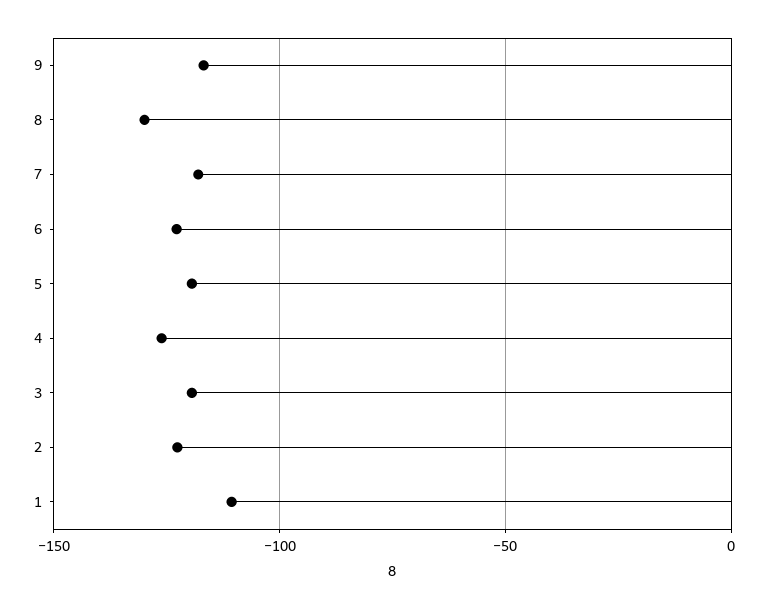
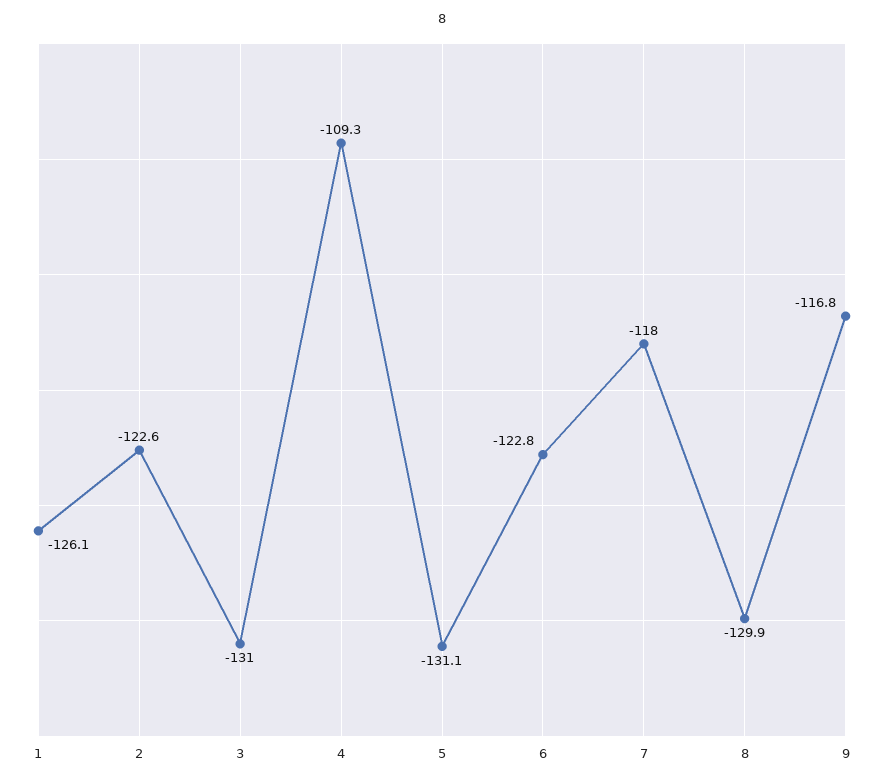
  {
    "9": -116.8,
    "8": -129.9,
    "7": -118,
    "6": -122.8,
-   "5": -120,
+   "5": -131.1,
-   "4": -125,
+   "4": -109.3,
-   "3": -120,
+   "3": -131,
    "2": -122.6,
-   "1": -110
+   "1": -126.1
  }

